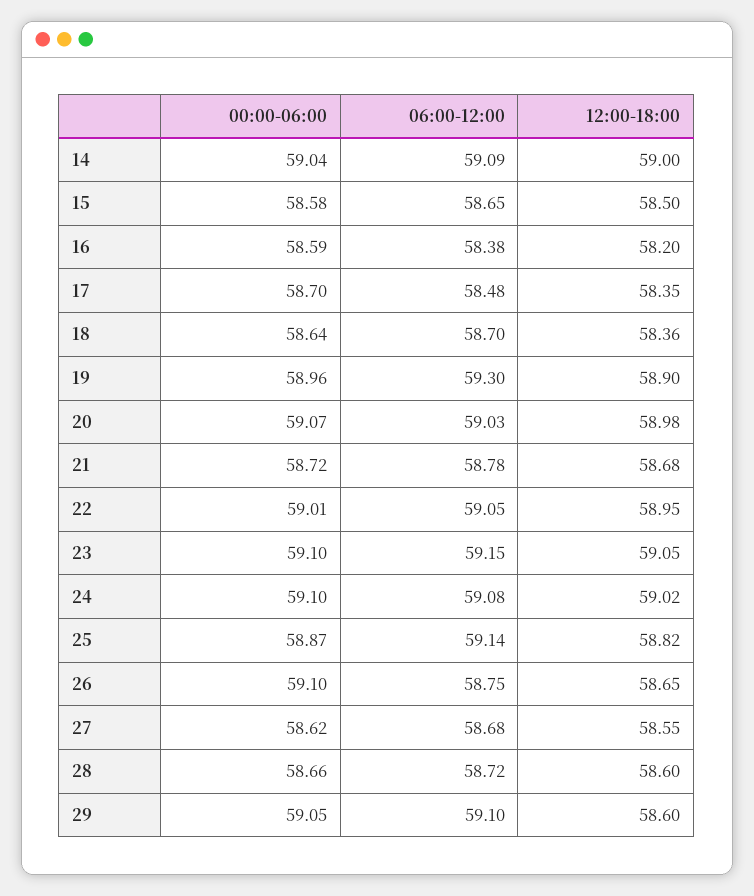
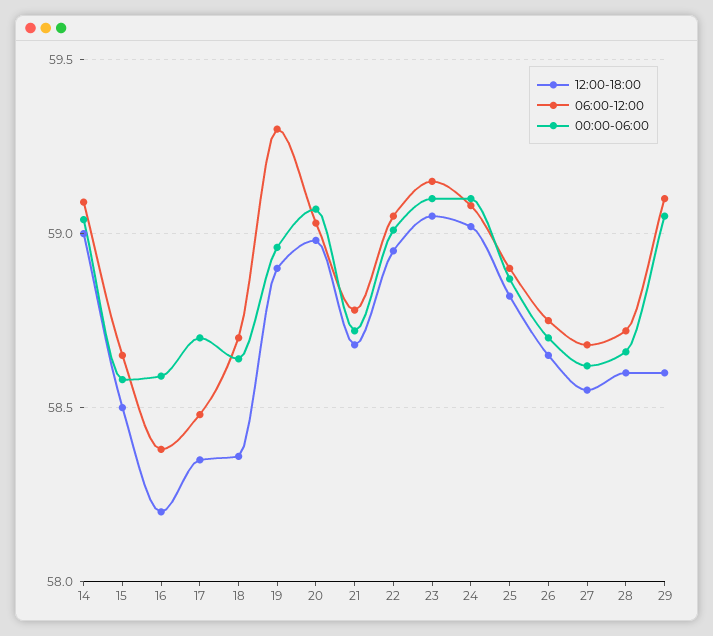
  {
    "00:00-06:00": {
      "14": 59.04,
      "15": 58.58,
      "16": 58.59,
      "17": 58.7,
      "18": 58.64,
      "19": 58.96,
      "20": 59.07,
      "21": 58.72,
      "22": 59.01,
      "23": 59.1,
      "24": 59.1,
      "25": 58.87,
-     "26": 59.1,
+     "26": 58.7,
      "27": 58.62,
      "28": 58.66,
      "29": 59.05
    },
    "06:00-12:00": {
      "14": 59.09,
      "15": 58.65,
      "16": 58.38,
      "17": 58.48,
      "18": 58.7,
      "19": 59.3,
      "20": 59.03,
      "21": 58.78,
      "22": 59.05,
      "23": 59.15,
      "24": 59.08,
-     "25": 59.14,
+     "25": 58.9,
      "26": 58.75,
      "27": 58.68,
      "28": 58.72,
      "29": 59.1
    },
    "12:00-18:00": {
      "14": 59,
      "15": 58.5,
      "16": 58.2,
      "17": 58.35,
      "18": 58.36,
      "19": 58.9,
      "20": 58.98,
      "21": 58.68,
      "22": 58.95,
      "23": 59.05,
      "24": 59.02,
      "25": 58.82,
      "26": 58.65,
      "27": 58.55,
      "28": 58.6,
      "29": 58.6
    }
  }

